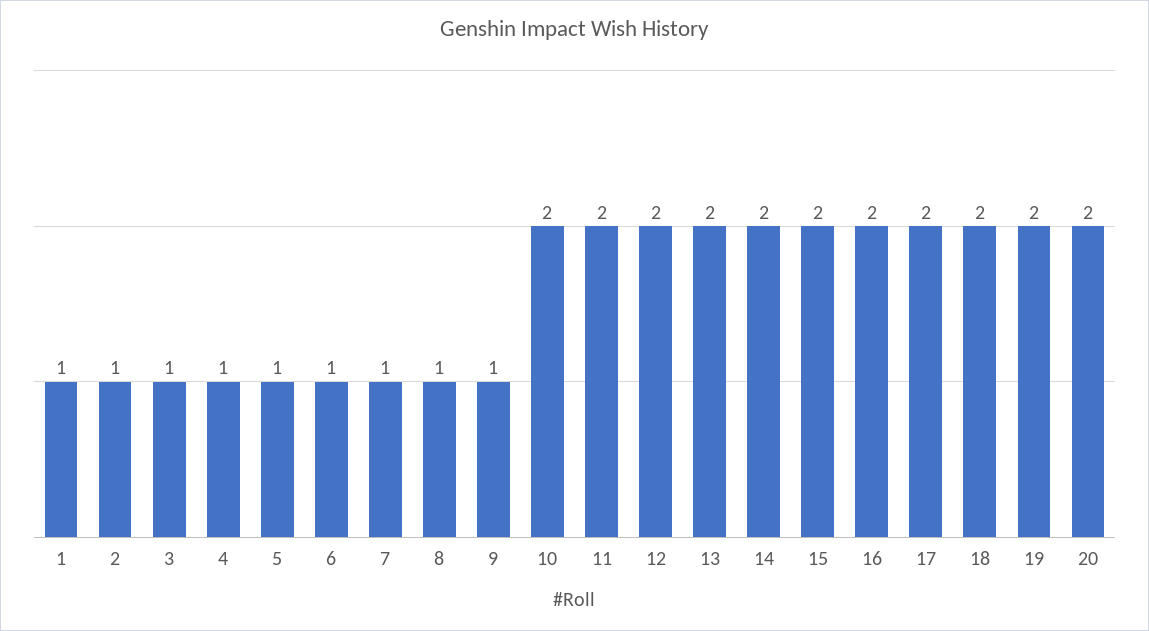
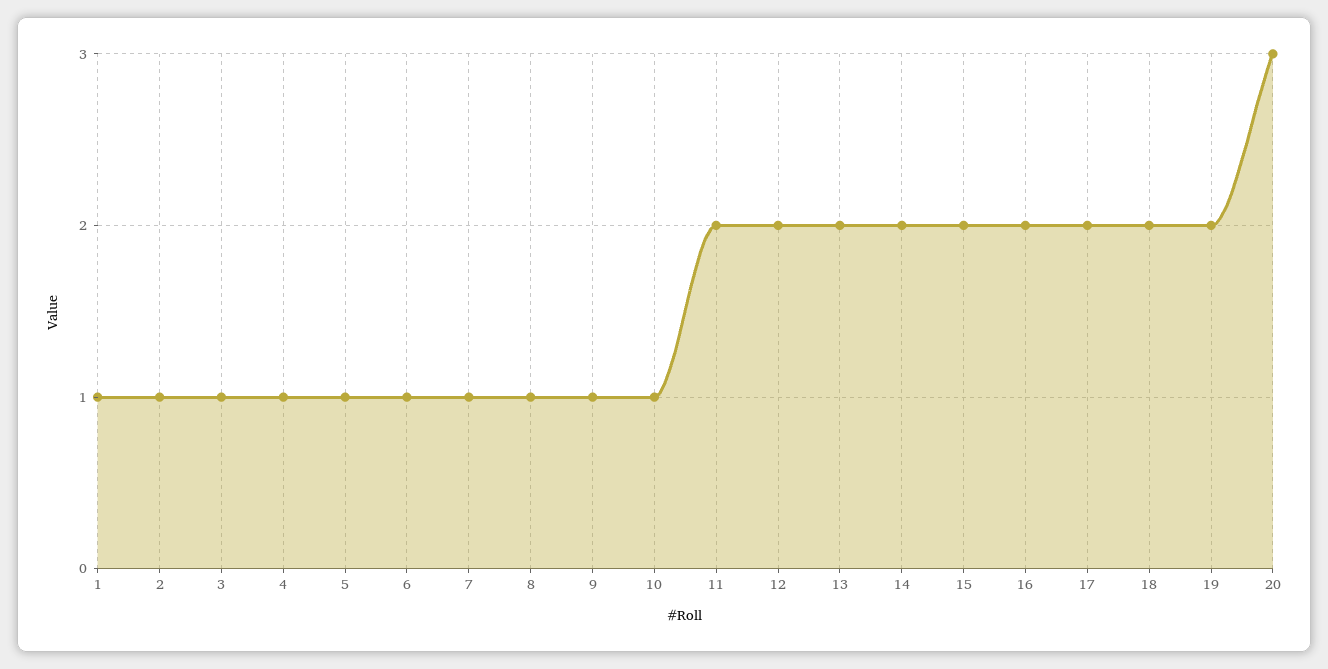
  {
    "1": 1,
    "2": 1,
    "3": 1,
    "4": 1,
    "5": 1,
    "6": 1,
    "7": 1,
    "8": 1,
    "9": 1,
-   "10": 2,
+   "10": 1,
    "11": 2,
    "12": 2,
    "13": 2,
    "14": 2,
    "15": 2,
    "16": 2,
    "17": 2,
    "18": 2,
    "19": 2,
-   "20": 2
+   "20": 3
  }

